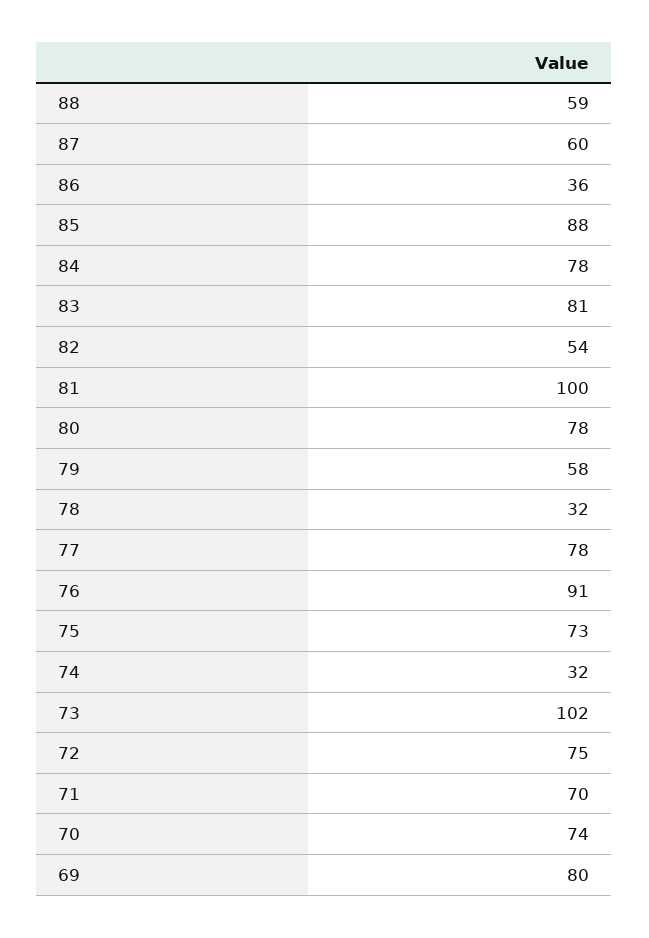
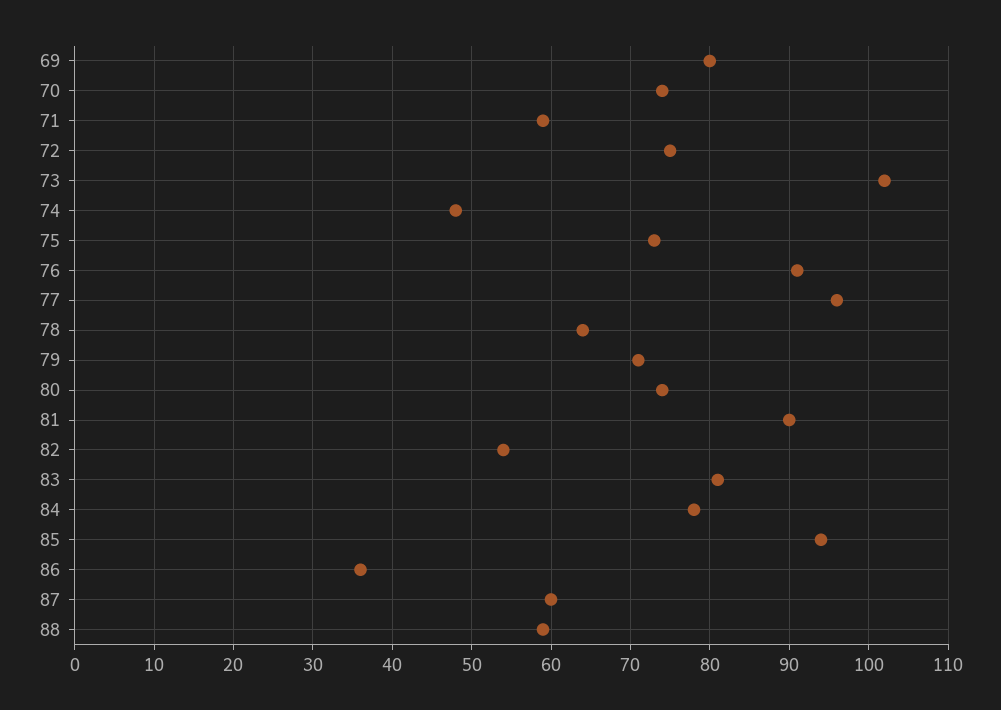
  {
    "88": 59,
    "87": 60,
    "86": 36,
-   "85": 88,
+   "85": 94,
    "84": 78,
    "83": 81,
    "82": 54,
-   "81": 100,
+   "81": 90,
-   "80": 78,
+   "80": 74,
-   "79": 58,
+   "79": 71,
-   "78": 32,
+   "78": 64,
-   "77": 78,
+   "77": 96,
    "76": 91,
    "75": 73,
-   "74": 32,
+   "74": 48,
    "73": 102,
    "72": 75,
-   "71": 70,
+   "71": 59,
    "70": 74,
    "69": 80
  }

